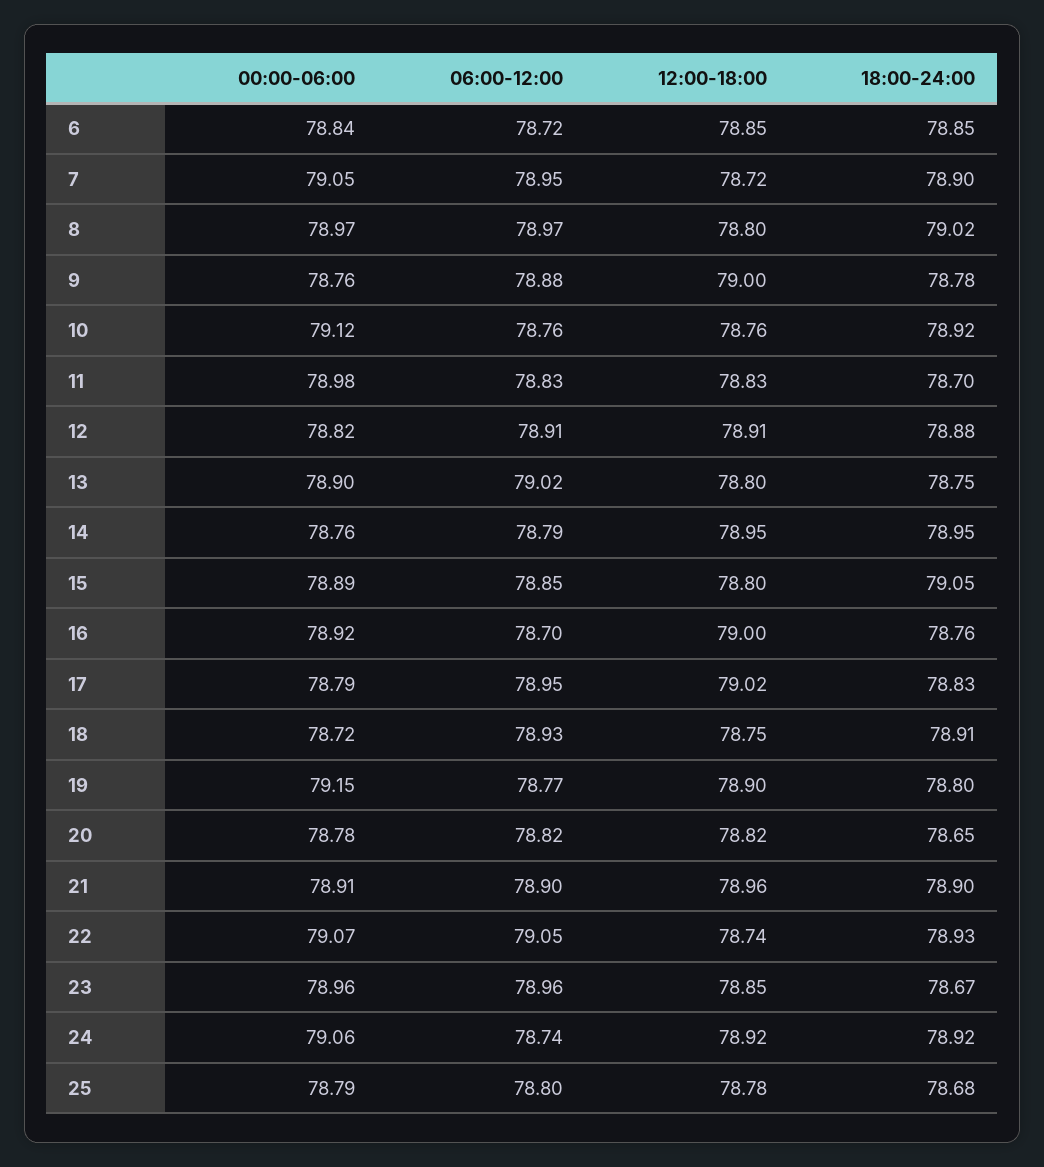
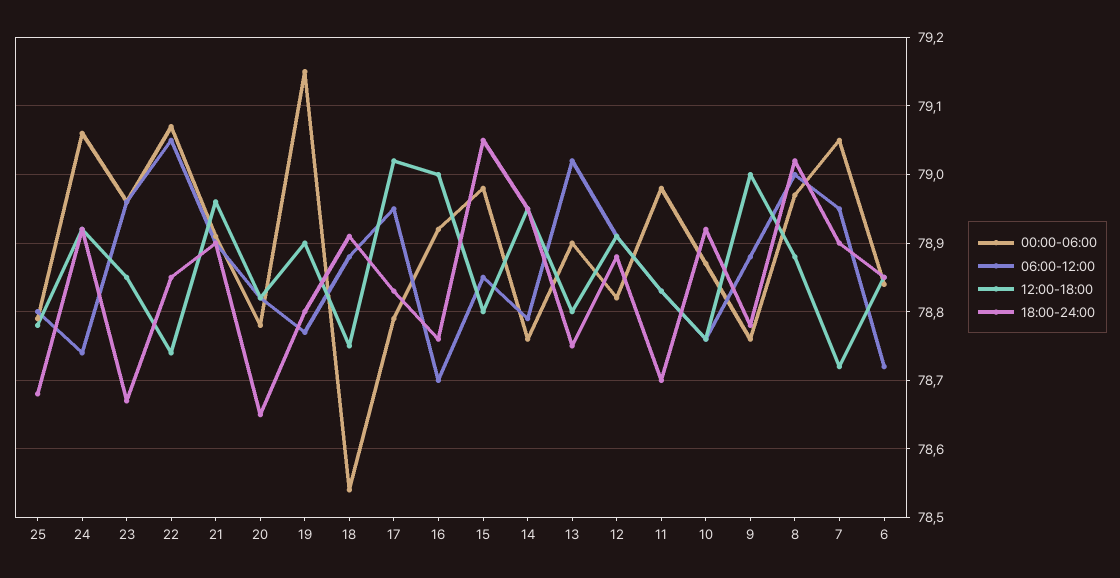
  {
    "00:00-06:00": {
      "6": 78.84,
      "7": 79.05,
      "8": 78.97,
      "9": 78.76,
-     "10": 79.12,
+     "10": 78.87,
      "11": 78.98,
      "12": 78.82,
      "13": 78.9,
      "14": 78.76,
-     "15": 78.89,
+     "15": 78.98,
      "16": 78.92,
      "17": 78.79,
-     "18": 78.72,
+     "18": 78.54,
      "19": 79.15,
      "20": 78.78,
      "21": 78.91,
      "22": 79.07,
      "23": 78.96,
      "24": 79.06,
      "25": 78.79
    },
    "06:00-12:00": {
      "6": 78.72,
      "7": 78.95,
-     "8": 78.97,
+     "8": 79,
      "9": 78.88,
      "10": 78.76,
      "11": 78.83,
      "12": 78.91,
      "13": 79.02,
      "14": 78.79,
      "15": 78.85,
      "16": 78.7,
      "17": 78.95,
-     "18": 78.93,
+     "18": 78.88,
      "19": 78.77,
      "20": 78.82,
      "21": 78.9,
      "22": 79.05,
      "23": 78.96,
      "24": 78.74,
      "25": 78.8
    },
    "12:00-18:00": {
      "6": 78.85,
      "7": 78.72,
-     "8": 78.8,
+     "8": 78.88,
      "9": 79,
      "10": 78.76,
      "11": 78.83,
      "12": 78.91,
      "13": 78.8,
      "14": 78.95,
      "15": 78.8,
      "16": 79,
      "17": 79.02,
      "18": 78.75,
      "19": 78.9,
      "20": 78.82,
      "21": 78.96,
      "22": 78.74,
      "23": 78.85,
      "24": 78.92,
      "25": 78.78
    },
    "18:00-24:00": {
      "6": 78.85,
      "7": 78.9,
      "8": 79.02,
      "9": 78.78,
      "10": 78.92,
      "11": 78.7,
      "12": 78.88,
      "13": 78.75,
      "14": 78.95,
      "15": 79.05,
      "16": 78.76,
      "17": 78.83,
      "18": 78.91,
      "19": 78.8,
      "20": 78.65,
      "21": 78.9,
-     "22": 78.93,
+     "22": 78.85,
      "23": 78.67,
      "24": 78.92,
      "25": 78.68
    }
  }

